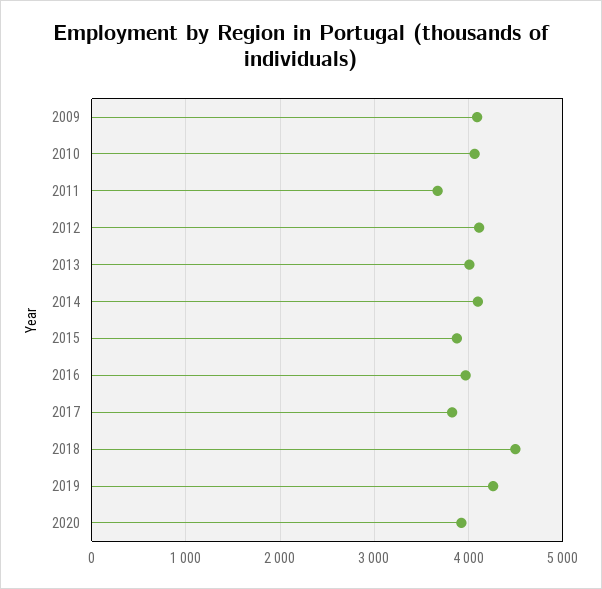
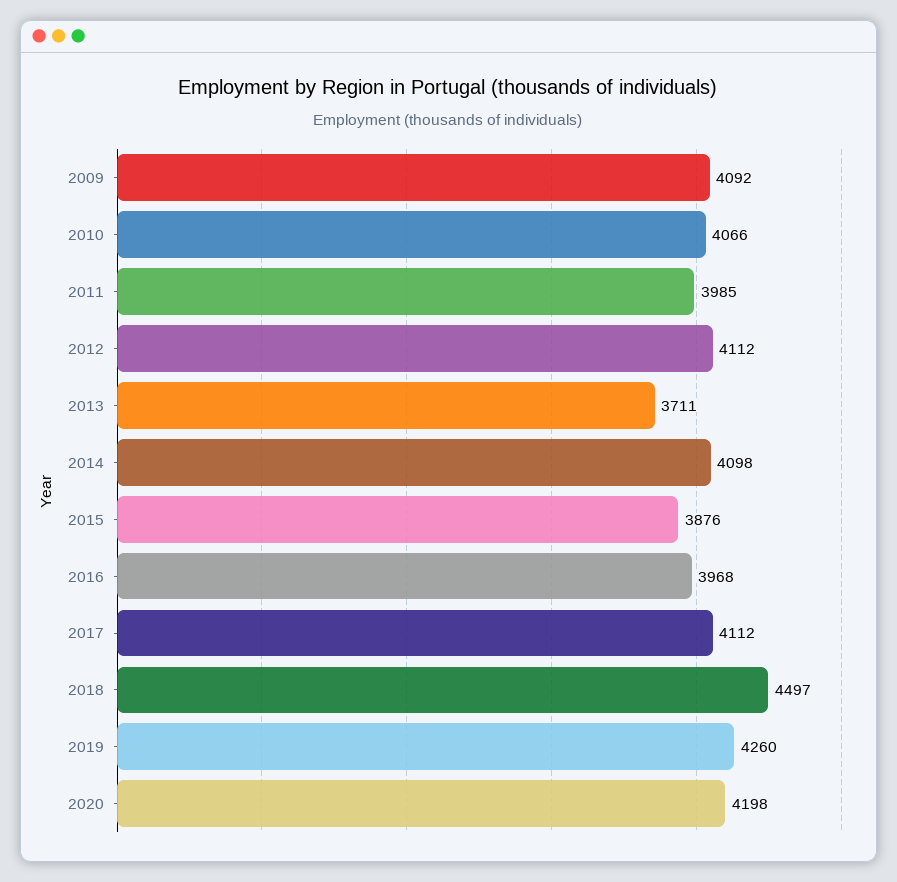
  {
    "2009": 4092,
    "2010": 4066,
-   "2011": 3700,
+   "2011": 3985,
    "2012": 4112,
-   "2013": 4000,
+   "2013": 3711,
    "2014": 4098,
    "2015": 3876,
    "2016": 3968,
-   "2017": 3800,
+   "2017": 4112,
    "2018": 4497,
    "2019": 4260,
-   "2020": 3900
+   "2020": 4198
  }

